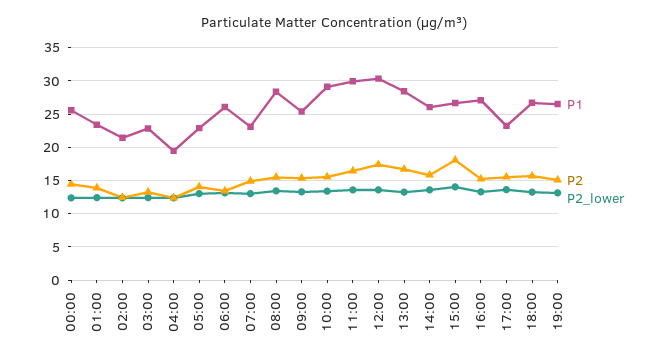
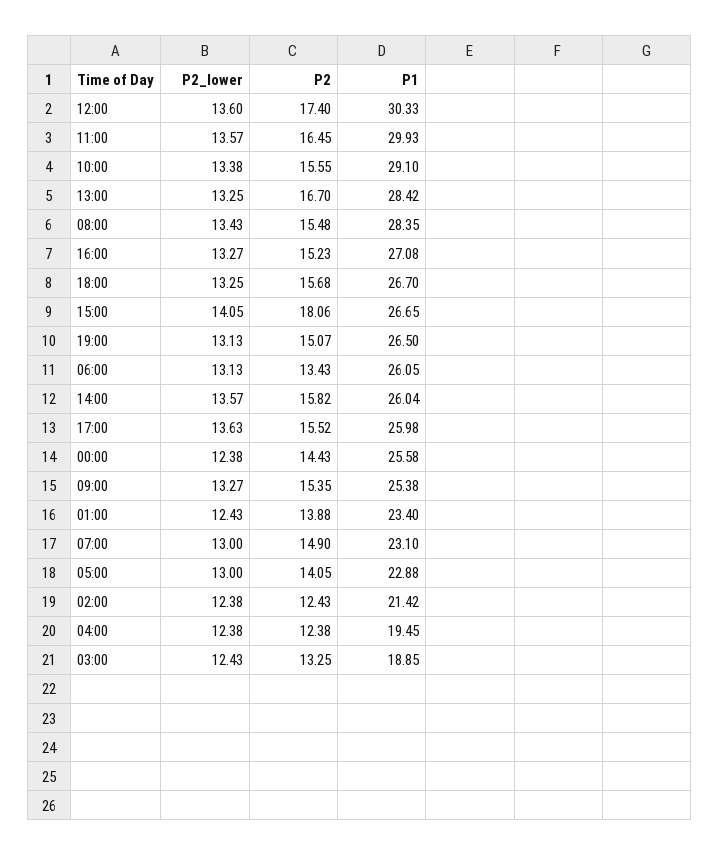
  {
    "P1": {
      "00:00": 25.58,
      "01:00": 23.4,
      "02:00": 21.42,
-     "03:00": 23,
+     "03:00": 18.85,
      "04:00": 19.45,
      "05:00": 22.88,
      "06:00": 26.05,
      "07:00": 23.1,
      "08:00": 28.35,
      "09:00": 25.38,
      "10:00": 29.1,
      "11:00": 29.93,
      "12:00": 30.33,
      "13:00": 28.42,
      "14:00": 26.04,
      "15:00": 26.65,
      "16:00": 27.08,
-     "17:00": 23,
+     "17:00": 25.98,
      "18:00": 26.7,
      "19:00": 26.5
    },
    "P2": {
      "00:00": 14.43,
      "01:00": 13.88,
      "02:00": 12.43,
      "03:00": 13.25,
      "04:00": 12.38,
      "05:00": 14.05,
      "06:00": 13.43,
      "07:00": 14.9,
      "08:00": 15.48,
      "09:00": 15.35,
      "10:00": 15.55,
      "11:00": 16.45,
      "12:00": 17.4,
      "13:00": 16.7,
      "14:00": 15.82,
      "15:00": 18.06,
      "16:00": 15.23,
      "17:00": 15.52,
      "18:00": 15.68,
      "19:00": 15.07
    },
    "P2_lower": {
      "00:00": 12.38,
      "01:00": 12.43,
      "02:00": 12.38,
      "03:00": 12.43,
      "04:00": 12.38,
      "05:00": 13,
      "06:00": 13.13,
      "07:00": 13,
      "08:00": 13.43,
      "09:00": 13.27,
      "10:00": 13.38,
      "11:00": 13.57,
      "12:00": 13.6,
      "13:00": 13.25,
      "14:00": 13.57,
      "15:00": 14.05,
      "16:00": 13.27,
      "17:00": 13.63,
      "18:00": 13.25,
      "19:00": 13.13
    }
  }

